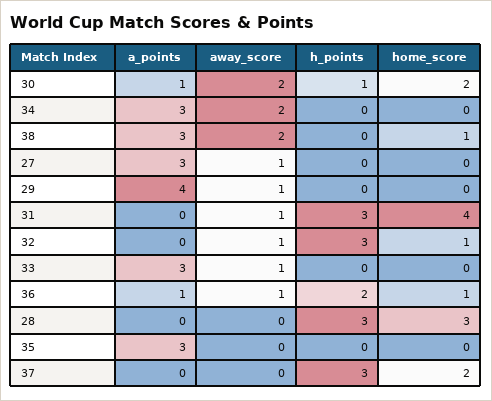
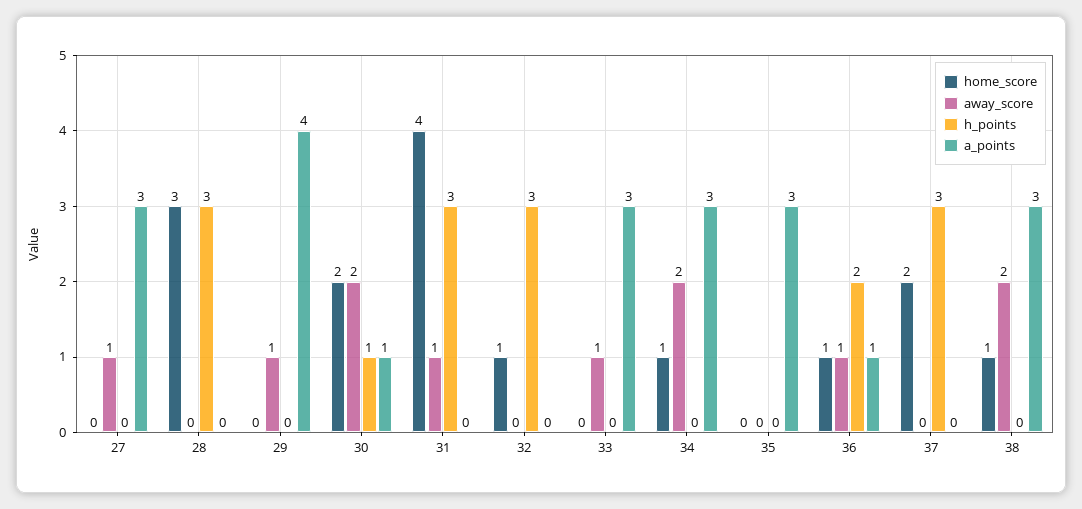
  {
    "a_points": {
      "30": 1,
      "34": 3,
      "38": 3,
      "27": 3,
      "29": 4,
      "31": 0,
      "32": 0,
      "33": 3,
      "36": 1,
      "28": 0,
      "35": 3,
      "37": 0
    },
    "away_score": {
      "30": 2,
      "34": 2,
      "38": 2,
      "27": 1,
      "29": 1,
      "31": 1,
-     "32": 1,
+     "32": 0,
      "33": 1,
      "36": 1,
      "28": 0,
      "35": 0,
      "37": 0
    },
    "h_points": {
      "30": 1,
      "34": 0,
      "38": 0,
      "27": 0,
      "29": 0,
      "31": 3,
      "32": 3,
      "33": 0,
      "36": 2,
      "28": 3,
      "35": 0,
      "37": 3
    },
    "home_score": {
      "30": 2,
-     "34": 0,
+     "34": 1,
      "38": 1,
      "27": 0,
      "29": 0,
      "31": 4,
      "32": 1,
      "33": 0,
      "36": 1,
      "28": 3,
      "35": 0,
      "37": 2
    }
  }

